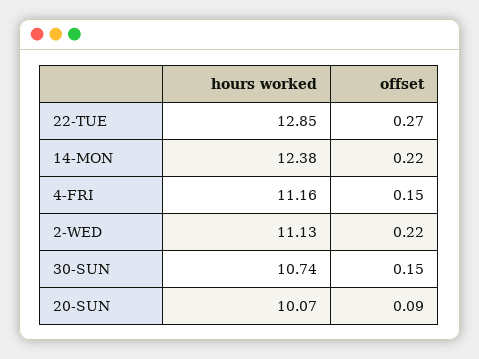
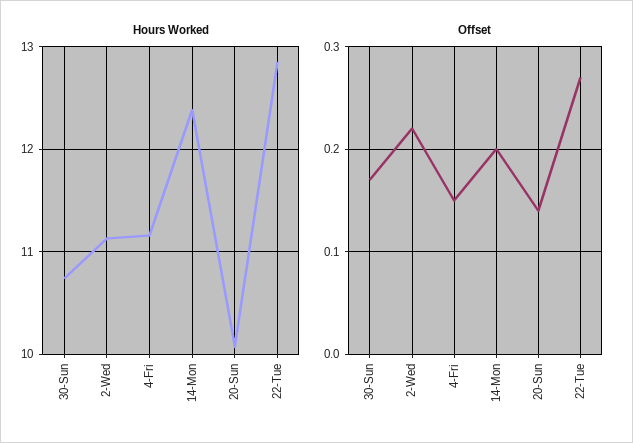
  {
    "hours worked": {
      "22-TUE": 12.85,
      "14-MON": 12.38,
      "4-FRI": 11.16,
      "2-WED": 11.13,
      "30-SUN": 10.74,
      "20-SUN": 10.07
    },
    "offset": {
      "22-TUE": 0.27,
-     "14-MON": 0.22,
+     "14-MON": 0.2,
      "4-FRI": 0.15,
      "2-WED": 0.22,
-     "30-SUN": 0.15,
+     "30-SUN": 0.17,
-     "20-SUN": 0.09
+     "20-SUN": 0.14
    }
  }

